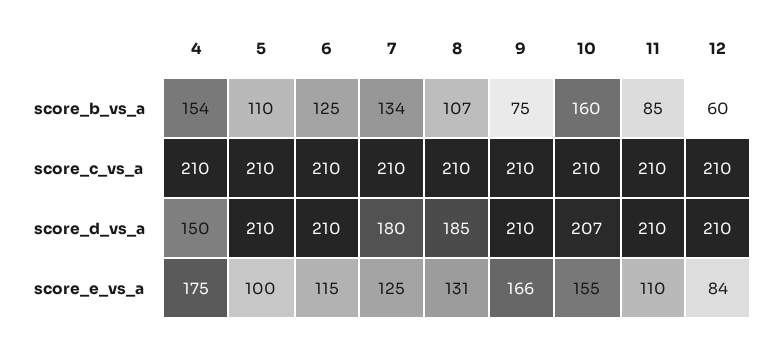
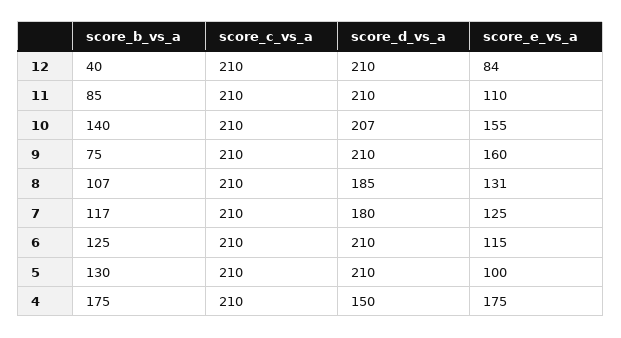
  {
    "4": {
-     "score_b_vs_a": 154,
+     "score_b_vs_a": 175,
      "score_c_vs_a": 210,
      "score_d_vs_a": 150,
      "score_e_vs_a": 175
    },
    "5": {
-     "score_b_vs_a": 110,
+     "score_b_vs_a": 130,
      "score_c_vs_a": 210,
      "score_d_vs_a": 210,
      "score_e_vs_a": 100
    },
    "6": {
      "score_b_vs_a": 125,
      "score_c_vs_a": 210,
      "score_d_vs_a": 210,
      "score_e_vs_a": 115
    },
    "7": {
-     "score_b_vs_a": 134,
+     "score_b_vs_a": 117,
      "score_c_vs_a": 210,
      "score_d_vs_a": 180,
      "score_e_vs_a": 125
    },
    "8": {
      "score_b_vs_a": 107,
      "score_c_vs_a": 210,
      "score_d_vs_a": 185,
      "score_e_vs_a": 131
    },
    "9": {
      "score_b_vs_a": 75,
      "score_c_vs_a": 210,
      "score_d_vs_a": 210,
-     "score_e_vs_a": 166
+     "score_e_vs_a": 160
    },
    "10": {
-     "score_b_vs_a": 160,
+     "score_b_vs_a": 140,
      "score_c_vs_a": 210,
      "score_d_vs_a": 207,
      "score_e_vs_a": 155
    },
    "11": {
      "score_b_vs_a": 85,
      "score_c_vs_a": 210,
      "score_d_vs_a": 210,
      "score_e_vs_a": 110
    },
    "12": {
-     "score_b_vs_a": 60,
+     "score_b_vs_a": 40,
      "score_c_vs_a": 210,
      "score_d_vs_a": 210,
      "score_e_vs_a": 84
    }
  }

